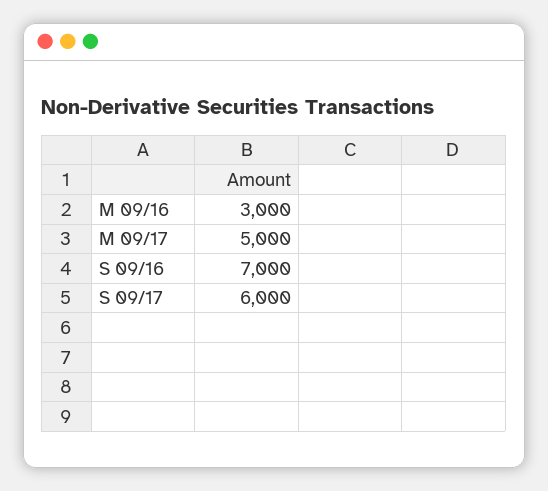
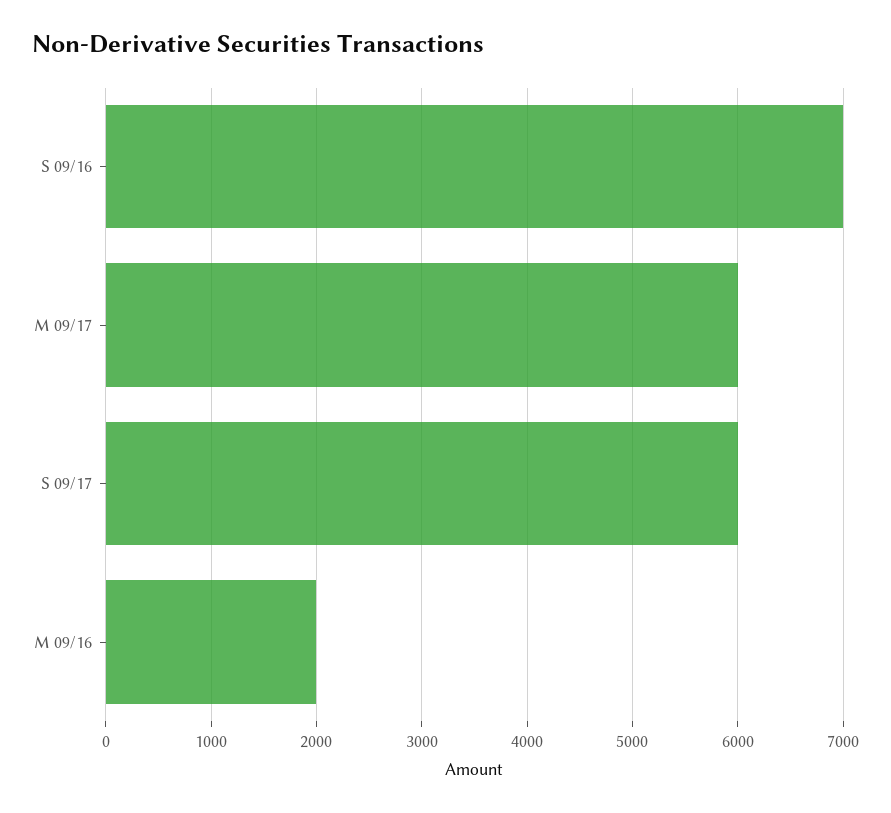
  {
-   "M 09/16": 3000,
+   "M 09/16": 2000,
-   "M 09/17": 5000,
+   "M 09/17": 6000,
    "S 09/16": 7000,
    "S 09/17": 6000
  }

